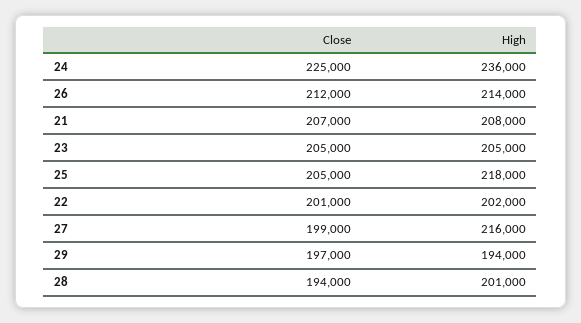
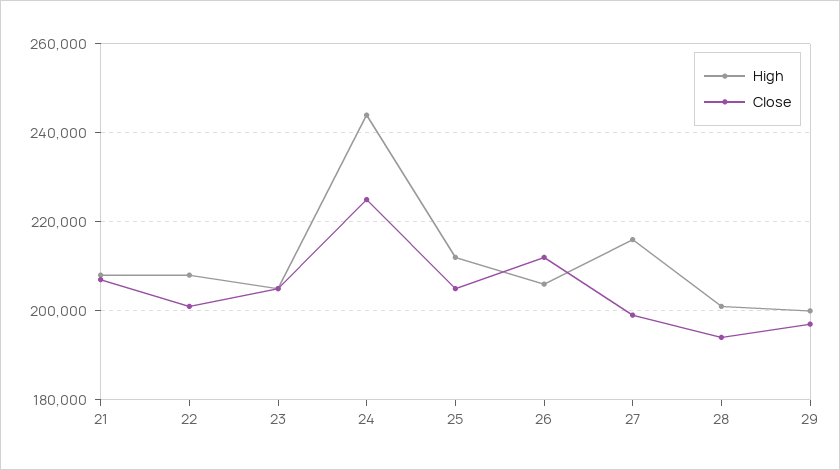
  {
    "Close": {
      "24": 225000,
      "26": 212000,
      "21": 207000,
      "23": 205000,
      "25": 205000,
      "22": 201000,
      "27": 199000,
      "29": 197000,
      "28": 194000
    },
    "High": {
-     "24": 236000,
+     "24": 244000,
-     "26": 214000,
+     "26": 206000,
      "21": 208000,
      "23": 205000,
-     "25": 218000,
+     "25": 212000,
-     "22": 202000,
+     "22": 208000,
      "27": 216000,
-     "29": 194000,
+     "29": 200000,
      "28": 201000
    }
  }

